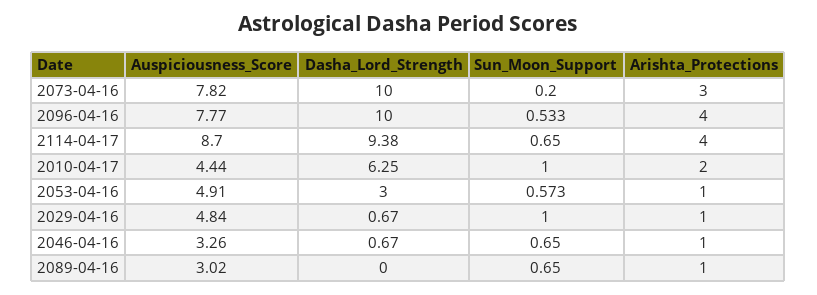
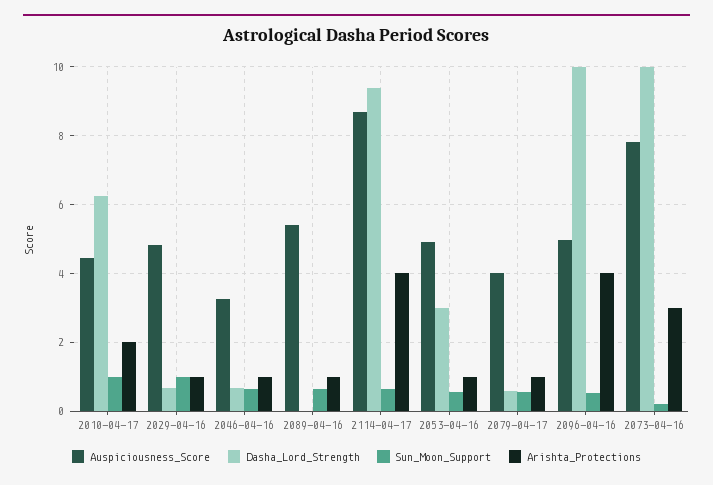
  {
    "Auspiciousness_Score": {
      "2073-04-16": 7.82,
-     "2096-04-16": 7.77,
+     "2096-04-16": 5,
      "2114-04-17": 8.7,
      "2010-04-17": 4.44,
      "2053-04-16": 4.91,
      "2029-04-16": 4.84,
      "2046-04-16": 3.26,
-     "2089-04-16": 3.02
+     "2089-04-16": 5.4,
+     "2079-04-17": 4
    },
    "Dasha_Lord_Strength": {
      "2073-04-16": 10,
      "2096-04-16": 10,
      "2114-04-17": 9.38,
      "2010-04-17": 6.25,
      "2053-04-16": 3,
      "2029-04-16": 0.67,
      "2046-04-16": 0.67,
-     "2089-04-16": 0
+     "2089-04-16": 0,
+     "2079-04-17": 0.6
    },
    "Sun_Moon_Support": {
      "2073-04-16": 0.2,
      "2096-04-16": 0.533,
      "2114-04-17": 0.65,
      "2010-04-17": 1,
      "2053-04-16": 0.573,
      "2029-04-16": 1,
      "2046-04-16": 0.65,
-     "2089-04-16": 0.65
+     "2089-04-16": 0.65,
+     "2079-04-17": 0.6
    },
    "Arishta_Protections": {
      "2073-04-16": 3,
      "2096-04-16": 4,
      "2114-04-17": 4,
      "2010-04-17": 2,
      "2053-04-16": 1,
      "2029-04-16": 1,
      "2046-04-16": 1,
-     "2089-04-16": 1
+     "2089-04-16": 1,
+     "2079-04-17": 1
    }
  }

